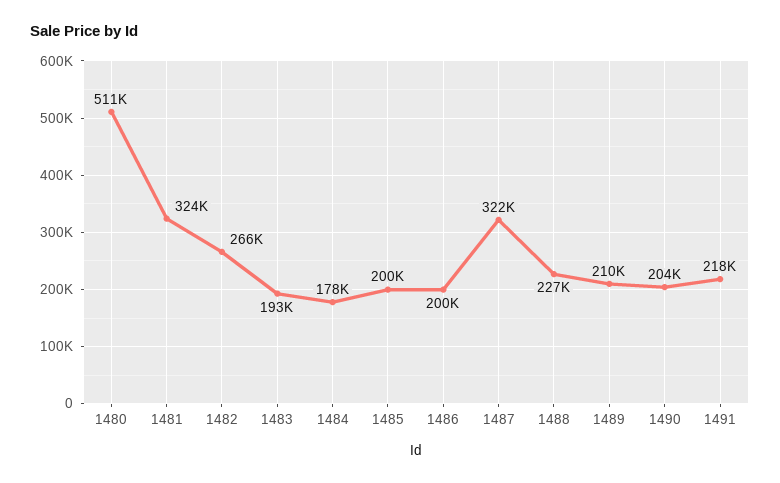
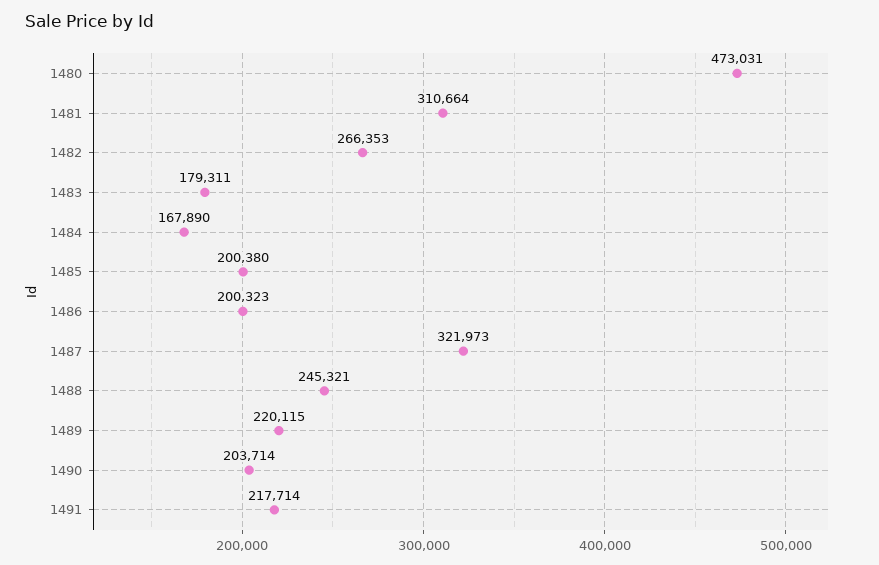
  {
-   "1480": 511000,
+   "1480": 473031,
-   "1481": 324000,
+   "1481": 310664,
    "1482": 266353,
-   "1483": 193000,
+   "1483": 179311,
-   "1484": 178000,
+   "1484": 167890,
    "1485": 200380,
    "1486": 200323,
    "1487": 321973,
-   "1488": 227000,
+   "1488": 245321,
-   "1489": 210000,
+   "1489": 220115,
    "1490": 203714,
    "1491": 217714
  }

